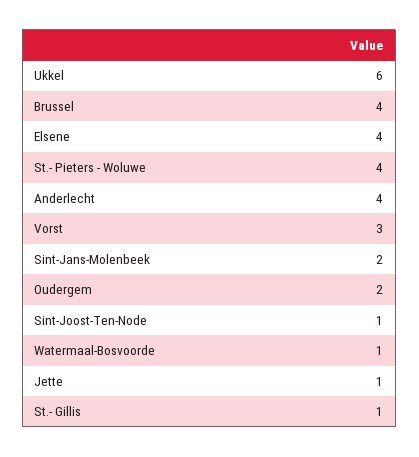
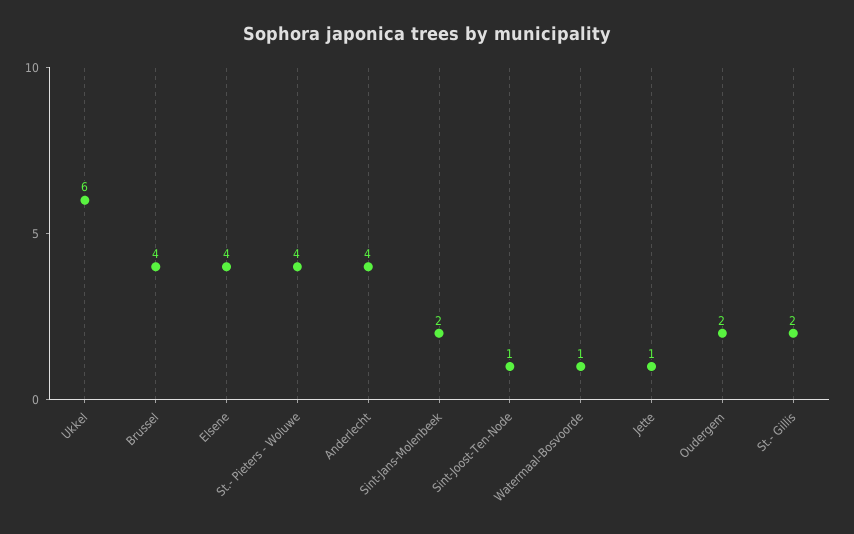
  {
    "Ukkel": 6,
    "Brussel": 4,
    "Elsene": 4,
    "St.- Pieters - Woluwe": 4,
    "Anderlecht": 4,
-   "Vorst": 3,
    "Sint-Jans-Molenbeek": 2,
    "Oudergem": 2,
    "Sint-Joost-Ten-Node": 1,
    "Watermaal-Bosvoorde": 1,
    "Jette": 1,
-   "St.- Gillis": 1
+   "St.- Gillis": 2
  }

